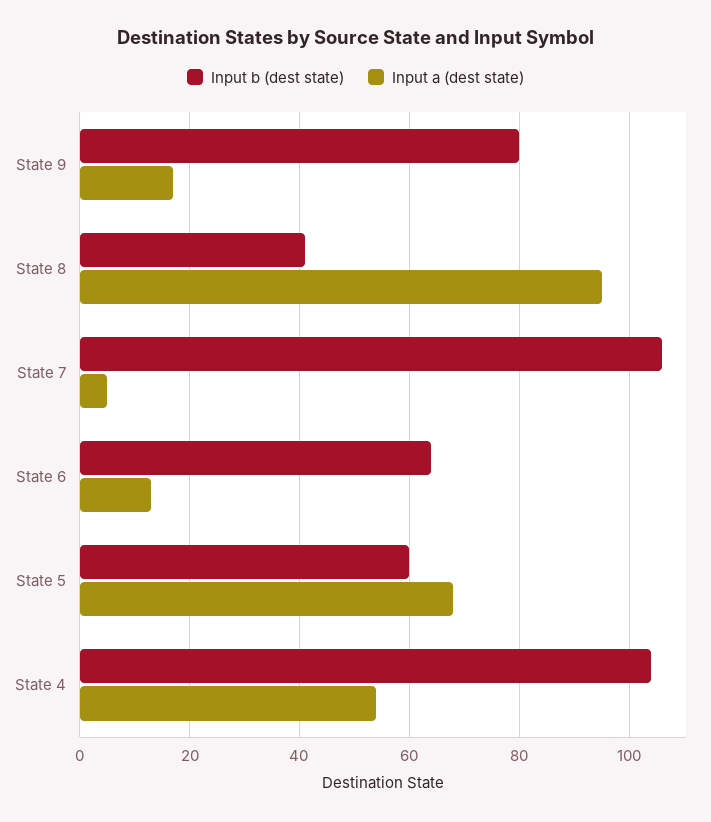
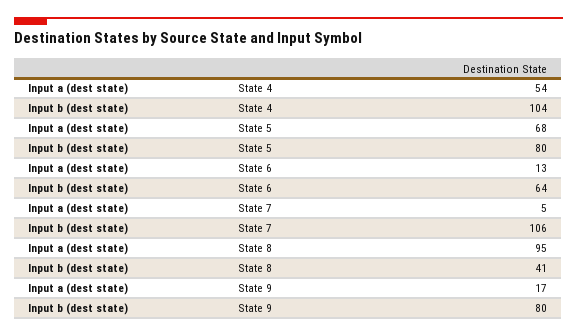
  {
    "Input b (dest state)": {
      "State 9": 80,
      "State 8": 41,
      "State 7": 106,
      "State 6": 64,
-     "State 5": 60,
+     "State 5": 80,
      "State 4": 104
    },
    "Input a (dest state)": {
      "State 9": 17,
      "State 8": 95,
      "State 7": 5,
      "State 6": 13,
      "State 5": 68,
      "State 4": 54
    }
  }

